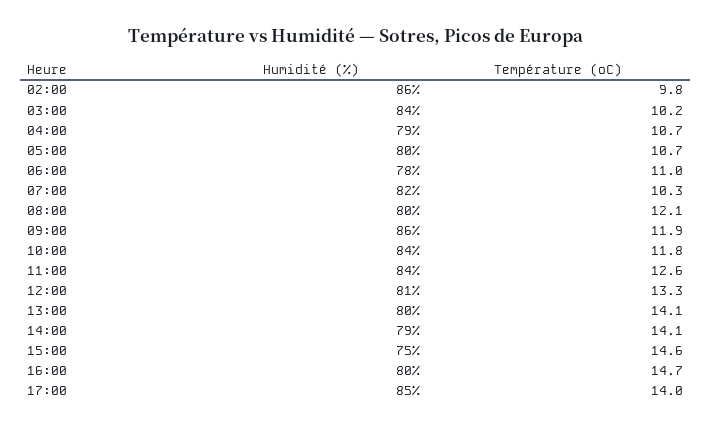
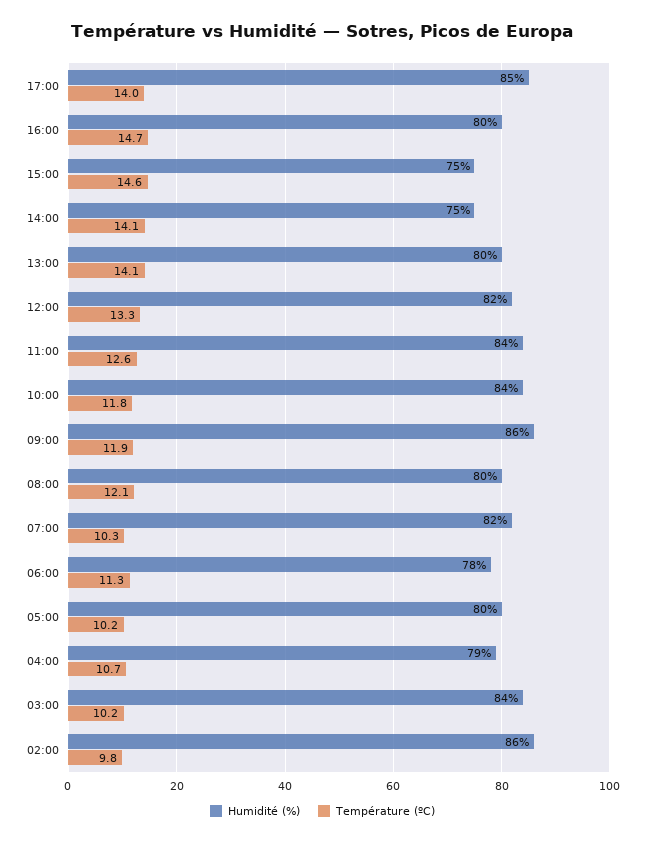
  {
    "Humidité (%)": {
      "02:00": 86,
      "03:00": 84,
      "04:00": 79,
      "05:00": 80,
      "06:00": 78,
      "07:00": 82,
      "08:00": 80,
      "09:00": 86,
      "10:00": 84,
      "11:00": 84,
-     "12:00": 81,
+     "12:00": 82,
      "13:00": 80,
-     "14:00": 79,
+     "14:00": 75,
      "15:00": 75,
      "16:00": 80,
      "17:00": 85
    },
    "Température (ºC)": {
      "02:00": 9.8,
      "03:00": 10.2,
      "04:00": 10.7,
-     "05:00": 10.7,
+     "05:00": 10.2,
-     "06:00": 11,
+     "06:00": 11.3,
      "07:00": 10.3,
      "08:00": 12.1,
      "09:00": 11.9,
      "10:00": 11.8,
      "11:00": 12.6,
      "12:00": 13.3,
      "13:00": 14.1,
      "14:00": 14.1,
      "15:00": 14.6,
      "16:00": 14.7,
      "17:00": 14
    }
  }

